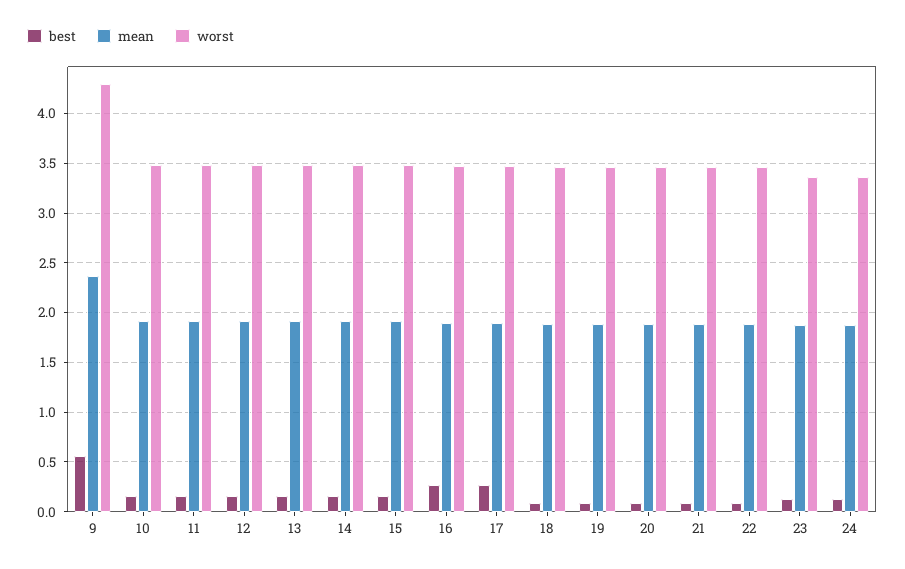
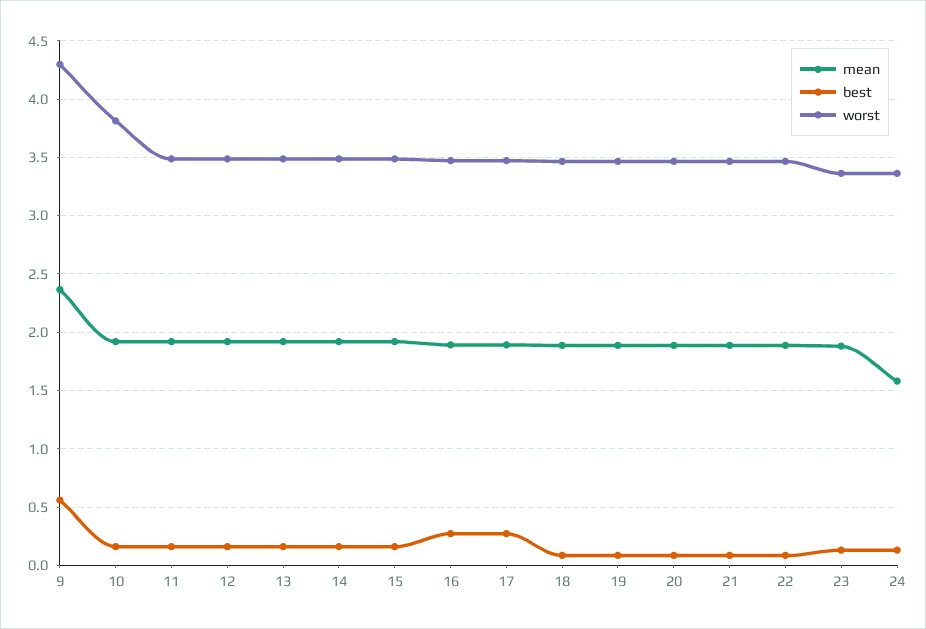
  {
    "best": {
      "9": 0.6,
      "10": 0.2,
      "11": 0.2,
      "12": 0.2,
      "13": 0.2,
      "14": 0.2,
      "15": 0.2,
      "16": 0.3,
      "17": 0.3,
      "18": 0.1,
      "19": 0.1,
      "20": 0.1,
      "21": 0.1,
      "22": 0.1,
      "23": 0.1,
      "24": 0.1
    },
    "mean": {
      "9": 2.4,
      "10": 1.9,
      "11": 1.9,
      "12": 1.9,
      "13": 1.9,
      "14": 1.9,
      "15": 1.9,
      "16": 1.9,
      "17": 1.9,
      "18": 1.9,
      "19": 1.9,
      "20": 1.9,
      "21": 1.9,
      "22": 1.9,
      "23": 1.9,
-     "24": 1.9
+     "24": 1.6
    },
    "worst": {
      "9": 4.3,
-     "10": 3.5,
+     "10": 3.8,
      "11": 3.5,
      "12": 3.5,
      "13": 3.5,
      "14": 3.5,
      "15": 3.5,
      "16": 3.5,
      "17": 3.5,
      "18": 3.5,
      "19": 3.5,
      "20": 3.5,
      "21": 3.5,
      "22": 3.5,
      "23": 3.4,
      "24": 3.4
    }
  }

